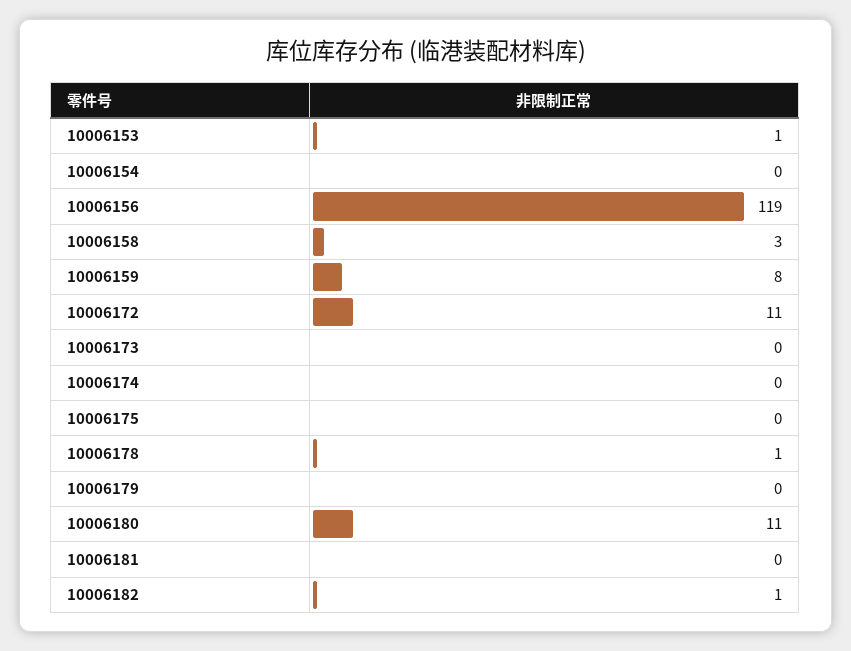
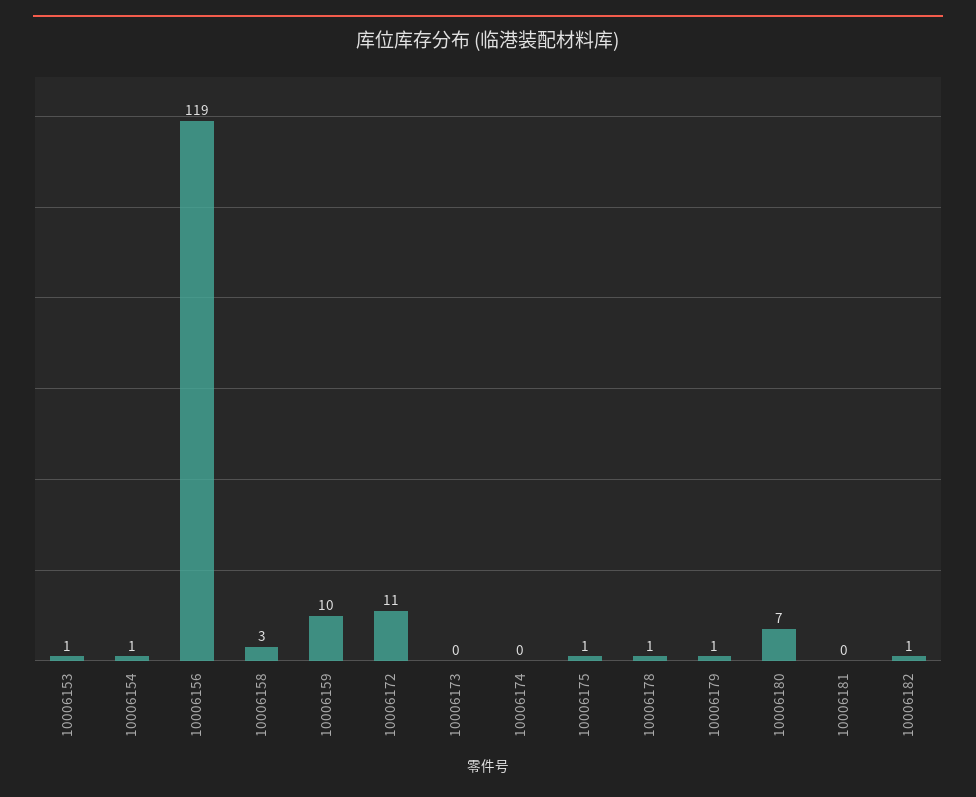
  {
    "10006153": 1,
-   "10006154": 0,
+   "10006154": 1,
    "10006156": 119,
    "10006158": 3,
-   "10006159": 8,
+   "10006159": 10,
    "10006172": 11,
    "10006173": 0,
    "10006174": 0,
-   "10006175": 0,
+   "10006175": 1,
    "10006178": 1,
-   "10006179": 0,
+   "10006179": 1,
-   "10006180": 11,
+   "10006180": 7,
    "10006181": 0,
    "10006182": 1
  }

